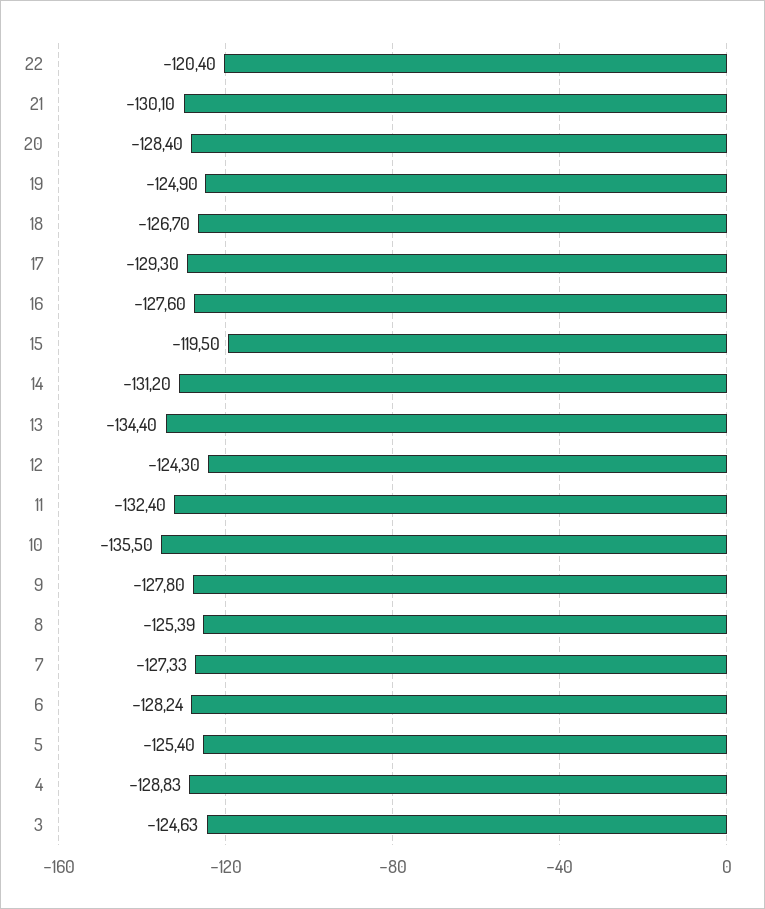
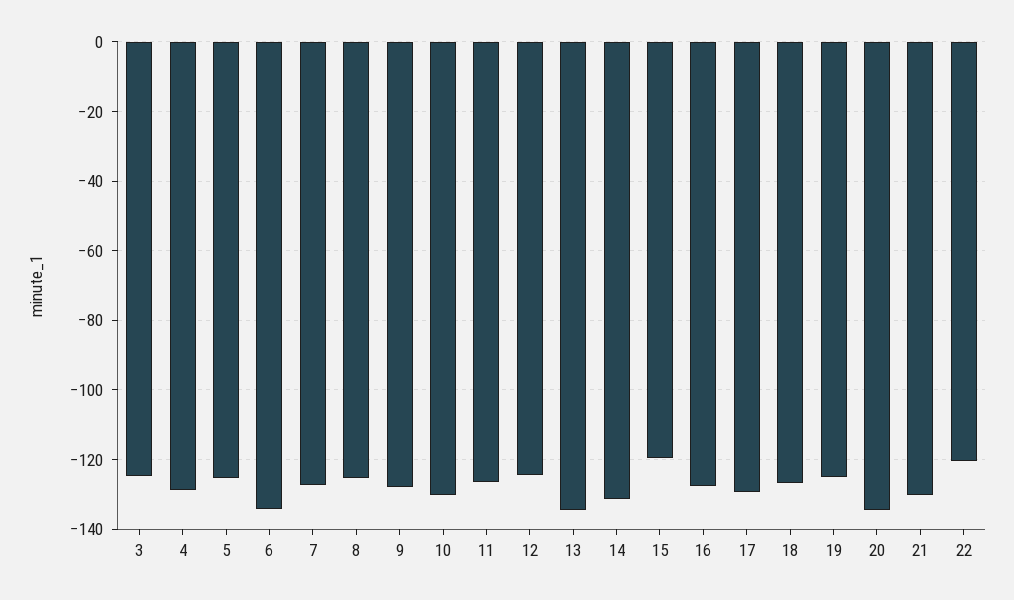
  {
    "22": -120.4,
    "21": -130.1,
-   "20": -128.4,
+   "20": -134,
    "19": -124.9,
    "18": -126.7,
    "17": -129.3,
    "16": -127.6,
    "15": -119.5,
    "14": -131.2,
    "13": -134.4,
    "12": -124.3,
-   "11": -132.4,
+   "11": -126,
-   "10": -135.5,
+   "10": -130,
    "9": -127.8,
    "8": -125.39,
    "7": -127.33,
-   "6": -128.24,
+   "6": -134,
    "5": -125.4,
    "4": -128.83,
    "3": -124.63
  }

